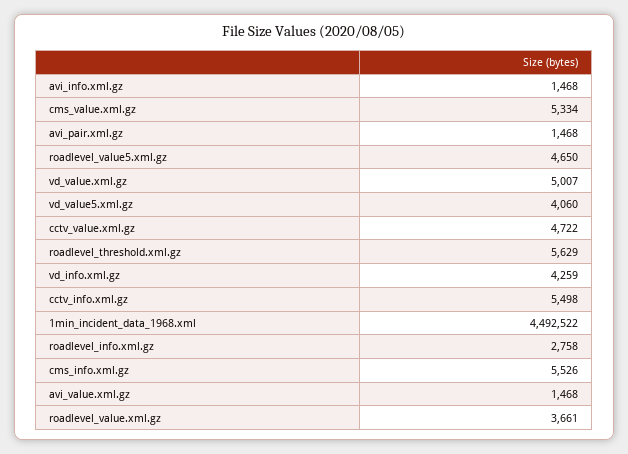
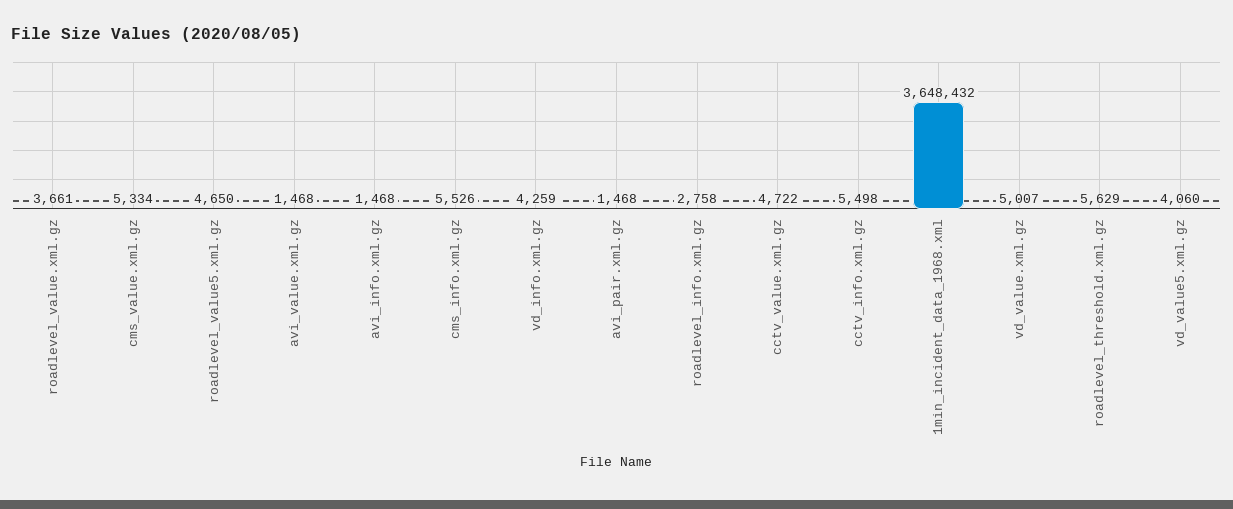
  {
    "avi_info.xml.gz": 1468,
    "cms_value.xml.gz": 5334,
    "avi_pair.xml.gz": 1468,
    "roadlevel_value5.xml.gz": 4650,
    "vd_value.xml.gz": 5007,
    "vd_value5.xml.gz": 4060,
    "cctv_value.xml.gz": 4722,
    "roadlevel_threshold.xml.gz": 5629,
    "vd_info.xml.gz": 4259,
    "cctv_info.xml.gz": 5498,
-   "1min_incident_data_1968.xml": 4492522,
+   "1min_incident_data_1968.xml": 3648432,
    "roadlevel_info.xml.gz": 2758,
    "cms_info.xml.gz": 5526,
    "avi_value.xml.gz": 1468,
    "roadlevel_value.xml.gz": 3661
  }

